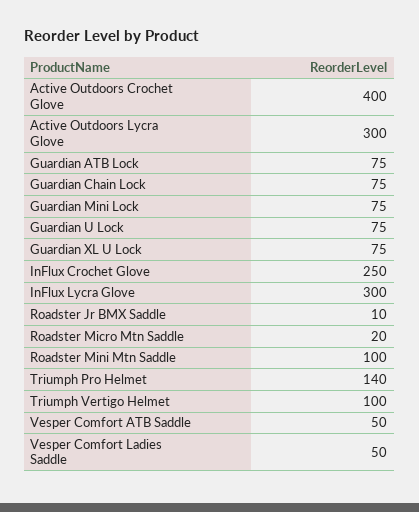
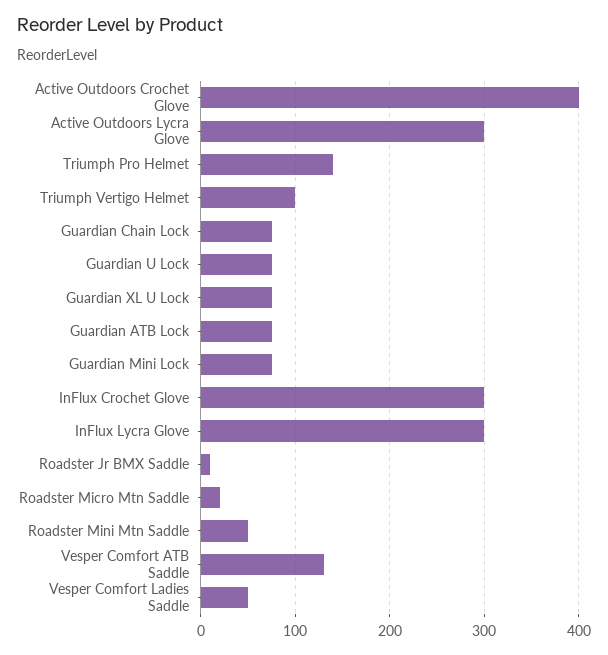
  {
    "Active Outdoors Crochet Glove": 400,
    "Active Outdoors Lycra Glove": 300,
    "Guardian ATB Lock": 75,
    "Guardian Chain Lock": 75,
    "Guardian Mini Lock": 75,
    "Guardian U Lock": 75,
    "Guardian XL U Lock": 75,
-   "InFlux Crochet Glove": 250,
+   "InFlux Crochet Glove": 300,
    "InFlux Lycra Glove": 300,
    "Roadster Jr BMX Saddle": 10,
    "Roadster Micro Mtn Saddle": 20,
-   "Roadster Mini Mtn Saddle": 100,
+   "Roadster Mini Mtn Saddle": 50,
    "Triumph Pro Helmet": 140,
    "Triumph Vertigo Helmet": 100,
-   "Vesper Comfort ATB Saddle": 50,
+   "Vesper Comfort ATB Saddle": 130,
    "Vesper Comfort Ladies Saddle": 50
  }

